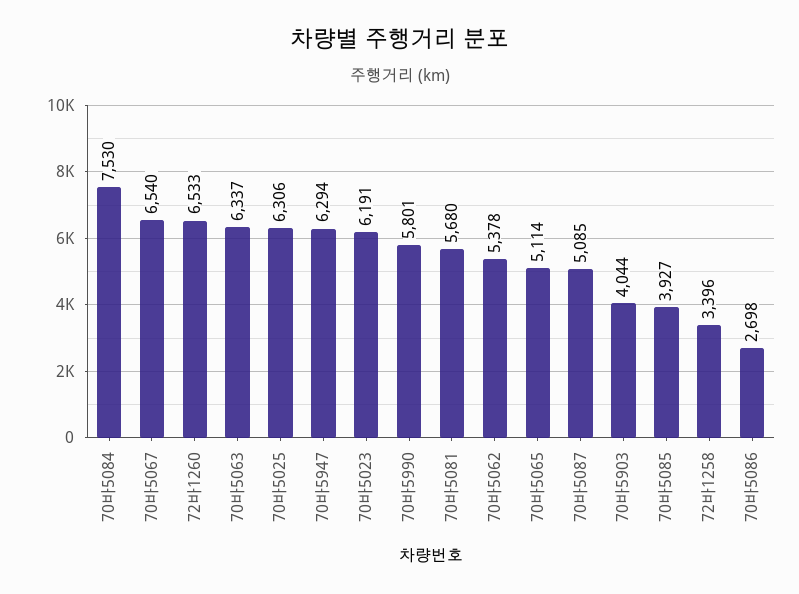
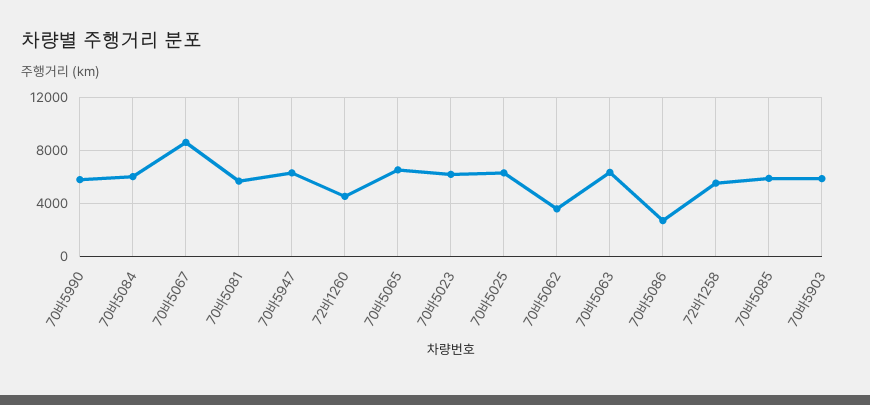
  {
-   "70바5084": 7530,
+   "70바5084": 6000,
-   "70바5067": 6540,
+   "70바5067": 8500,
-   "72바1260": 6533,
+   "72바1260": 4500,
    "70바5063": 6337,
    "70바5025": 6306,
    "70바5947": 6294,
    "70바5023": 6191,
    "70바5990": 5801,
    "70바5081": 5680,
-   "70바5062": 5378,
+   "70바5062": 3500,
-   "70바5065": 5114,
+   "70바5065": 6500,
-   "70바5087": 5085,
-   "70바5903": 4044,
+   "70바5903": 6000,
-   "70바5085": 3927,
+   "70바5085": 6000,
-   "72바1258": 3396,
+   "72바1258": 5500,
    "70바5086": 2698
  }

